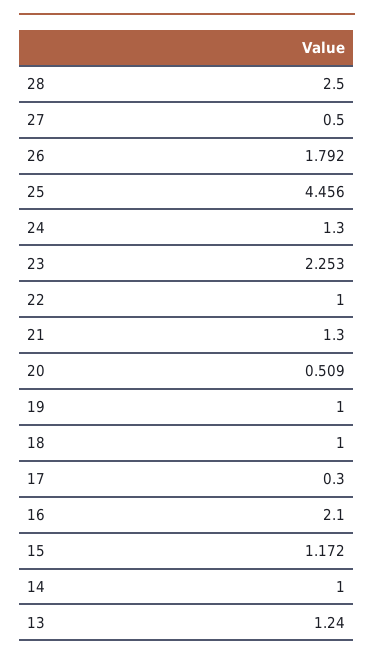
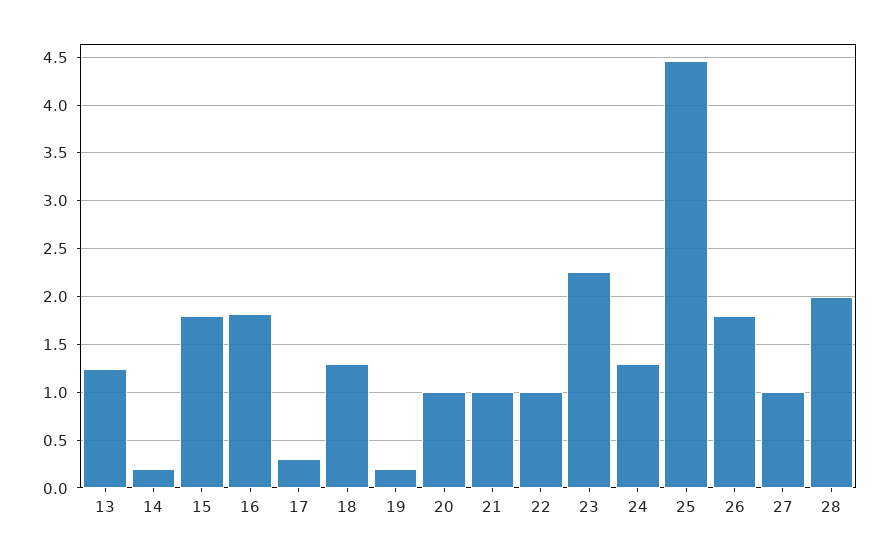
  {
-   "28": 2.5,
+   "28": 2,
-   "27": 0.5,
+   "27": 1,
    "26": 1.792,
    "25": 4.456,
    "24": 1.3,
    "23": 2.253,
    "22": 1,
-   "21": 1.3,
+   "21": 1,
-   "20": 0.509,
+   "20": 1,
-   "19": 1,
+   "19": 0.2,
-   "18": 1,
+   "18": 1.3,
    "17": 0.3,
-   "16": 2.1,
+   "16": 1.8,
-   "15": 1.172,
+   "15": 1.8,
-   "14": 1,
+   "14": 0.2,
    "13": 1.24
  }

